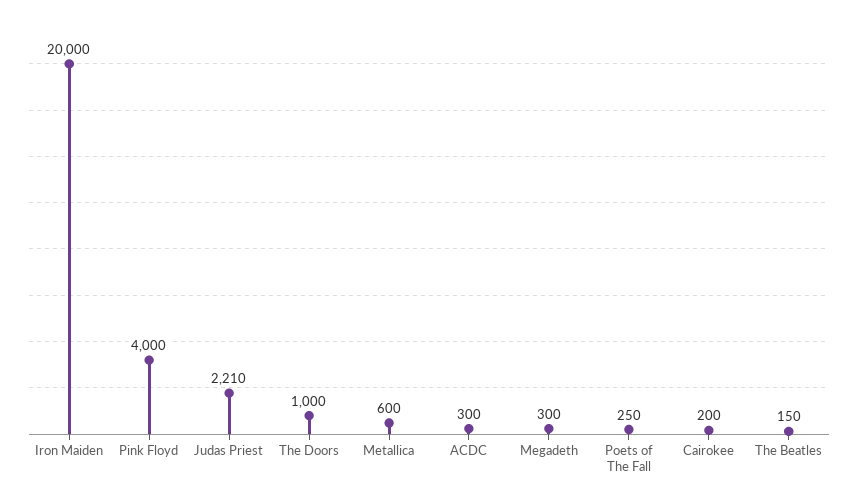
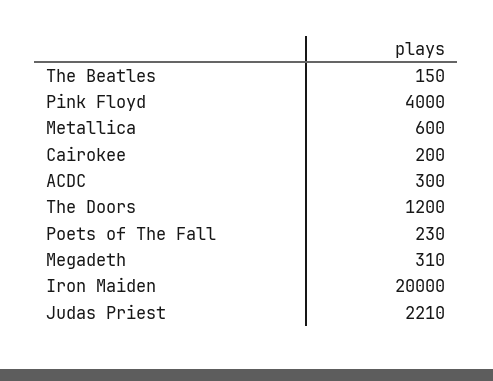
  {
    "Iron Maiden": 20000,
    "Pink Floyd": 4000,
    "Judas Priest": 2210,
-   "The Doors": 1000,
+   "The Doors": 1200,
    "Metallica": 600,
    "ACDC": 300,
-   "Megadeth": 300,
+   "Megadeth": 310,
-   "Poets of The Fall": 250,
+   "Poets of The Fall": 230,
    "Cairokee": 200,
    "The Beatles": 150
  }

